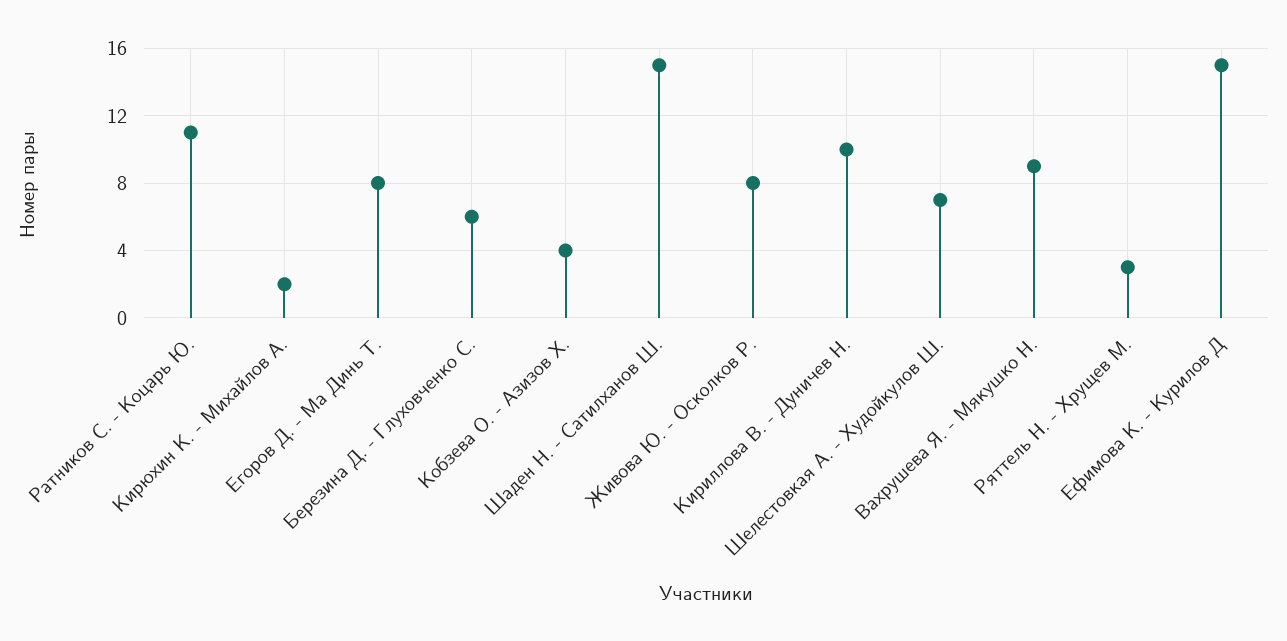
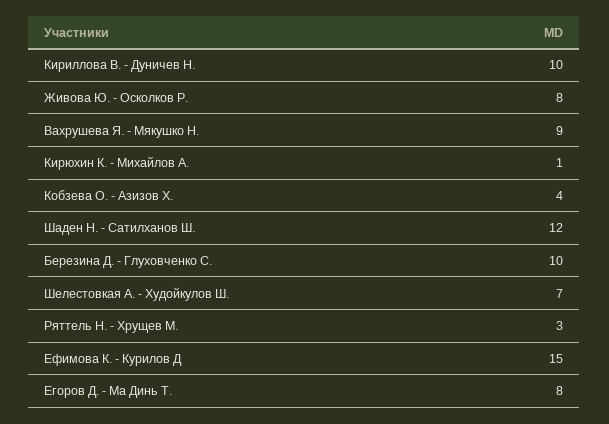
  {
-   "Ратников С. - Коцарь Ю.": 11,
-   "Кирюхин К. - Михайлов А.": 2,
+   "Кирюхин К. - Михайлов А.": 1,
    "Егоров Д. - Ма Динь Т.": 8,
-   "Березина Д. - Глуховченко С.": 6,
+   "Березина Д. - Глуховченко С.": 10,
    "Кобзева О. - Азизов Х.": 4,
-   "Шаден Н. - Сатилханов Ш.": 15,
+   "Шаден Н. - Сатилханов Ш.": 12,
    "Живова Ю. - Осколков Р.": 8,
    "Кириллова В. - Дуничев Н.": 10,
    "Шелестовкая А. - Худойкулов Ш.": 7,
    "Вахрушева Я. - Мякушко Н.": 9,
    "Ряттель Н. - Хрущев М.": 3,
    "Ефимова К. - Курилов Д": 15
  }

